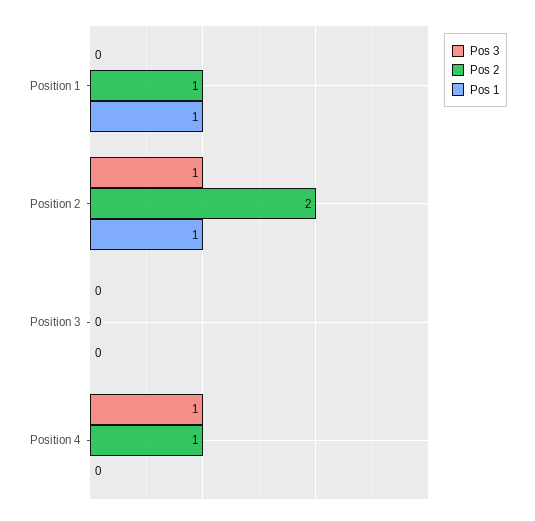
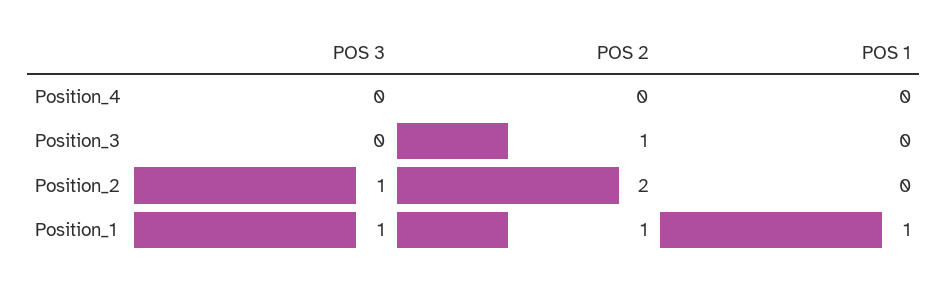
  {
    "Pos 3": {
-     "Position 1": 0,
+     "Position 1": 1,
      "Position 2": 1,
      "Position 3": 0,
-     "Position 4": 1
+     "Position 4": 0
    },
    "Pos 2": {
      "Position 1": 1,
      "Position 2": 2,
-     "Position 3": 0,
+     "Position 3": 1,
-     "Position 4": 1
+     "Position 4": 0
    },
    "Pos 1": {
      "Position 1": 1,
-     "Position 2": 1,
+     "Position 2": 0,
      "Position 3": 0,
      "Position 4": 0
    }
  }

